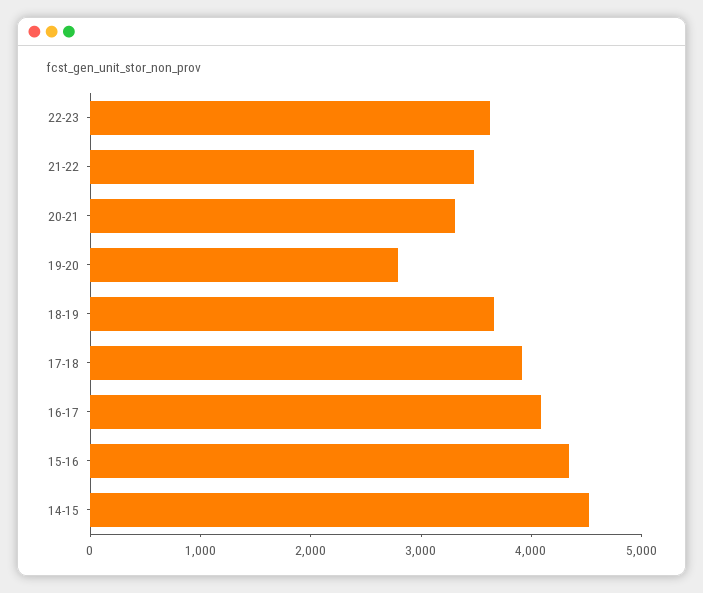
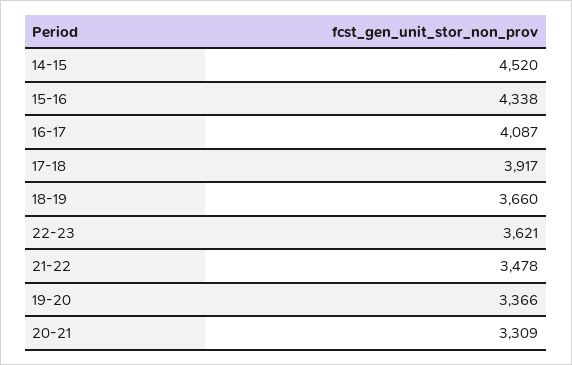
  {
    "22-23": 3621,
    "21-22": 3478,
    "20-21": 3309,
-   "19-20": 2800,
+   "19-20": 3366,
    "18-19": 3660,
    "17-18": 3917,
    "16-17": 4087,
    "15-16": 4338,
    "14-15": 4520
  }

